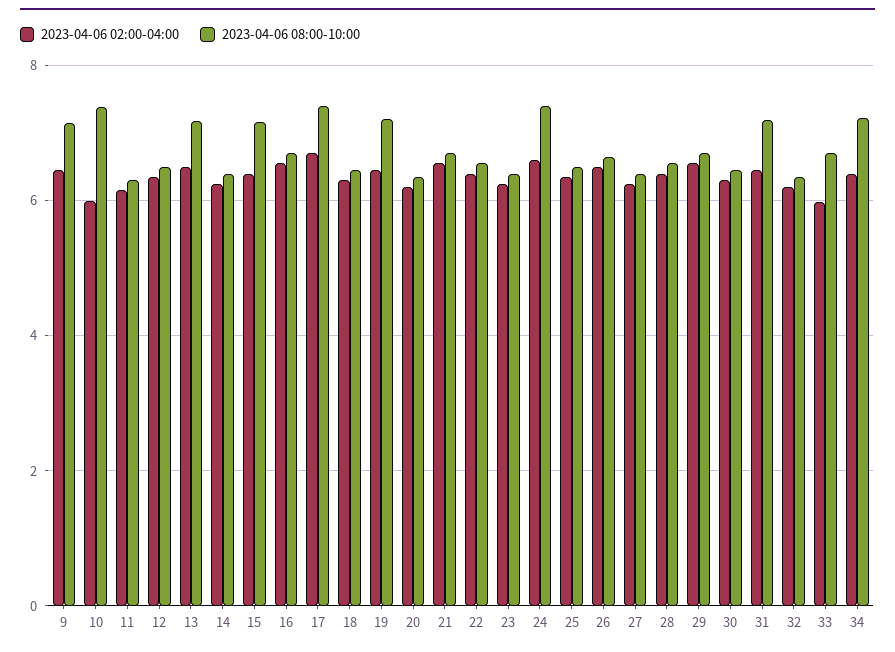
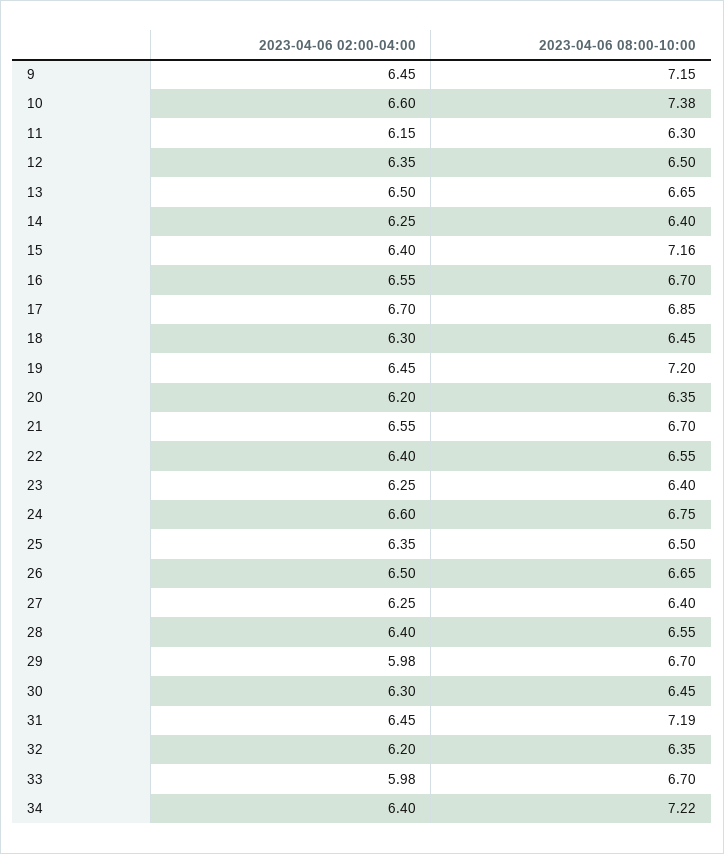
  {
    "2023-04-06 02:00-04:00": {
      "9": 6.45,
-     "10": 6,
+     "10": 6.6,
      "11": 6.15,
      "12": 6.35,
      "13": 6.5,
      "14": 6.25,
      "15": 6.4,
      "16": 6.55,
      "17": 6.7,
      "18": 6.3,
      "19": 6.45,
      "20": 6.2,
      "21": 6.55,
      "22": 6.4,
      "23": 6.25,
      "24": 6.6,
      "25": 6.35,
      "26": 6.5,
      "27": 6.25,
      "28": 6.4,
-     "29": 6.6,
+     "29": 5.98,
      "30": 6.3,
      "31": 6.45,
      "32": 6.2,
      "33": 5.98,
      "34": 6.4
    },
    "2023-04-06 08:00-10:00": {
      "9": 7.15,
      "10": 7.38,
      "11": 6.3,
      "12": 6.5,
-     "13": 7.2,
+     "13": 6.65,
      "14": 6.4,
      "15": 7.16,
      "16": 6.7,
-     "17": 7.4,
+     "17": 6.85,
      "18": 6.45,
      "19": 7.2,
      "20": 6.35,
      "21": 6.7,
      "22": 6.55,
      "23": 6.4,
-     "24": 7.4,
+     "24": 6.75,
      "25": 6.5,
      "26": 6.65,
      "27": 6.4,
      "28": 6.55,
      "29": 6.7,
      "30": 6.45,
      "31": 7.19,
      "32": 6.35,
      "33": 6.7,
      "34": 7.22
    }
  }

